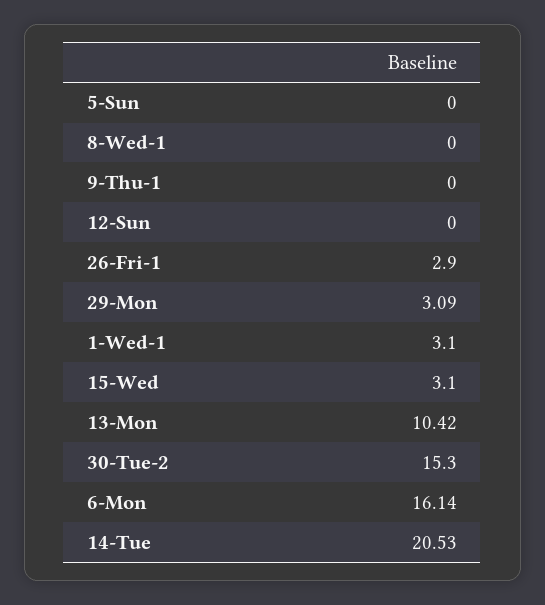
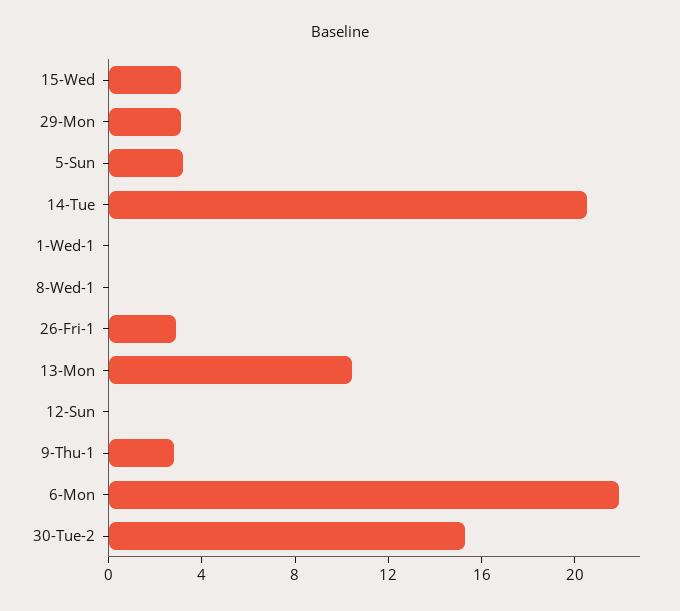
  {
-   "5-Sun": 0,
+   "5-Sun": 3,
    "8-Wed-1": 0,
-   "9-Thu-1": 0,
+   "9-Thu-1": 3,
    "12-Sun": 0,
    "26-Fri-1": 2.9,
    "29-Mon": 3.09,
-   "1-Wed-1": 3.1,
+   "1-Wed-1": 0,
    "15-Wed": 3.1,
    "13-Mon": 10.42,
    "30-Tue-2": 15.3,
-   "6-Mon": 16.14,
+   "6-Mon": 22,
    "14-Tue": 20.53
  }

